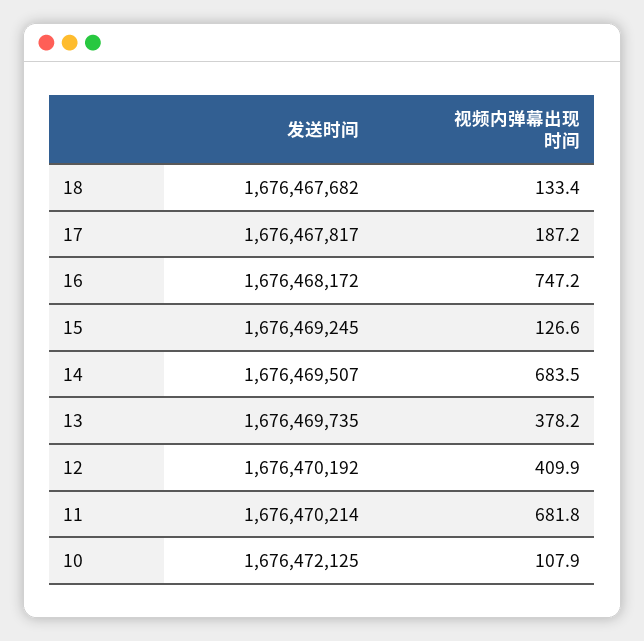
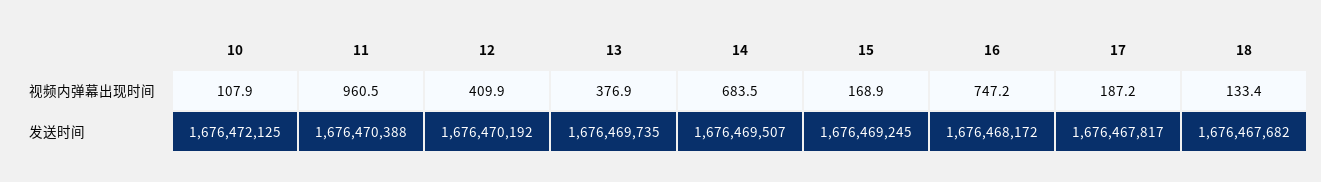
  {
    "发送时间": {
      "18": 1676467682,
      "17": 1676467817,
      "16": 1676468172,
      "15": 1676469245,
      "14": 1676469507,
      "13": 1676469735,
      "12": 1676470192,
-     "11": 1676470214,
+     "11": 1676470388,
      "10": 1676472125
    },
    "视频内弹幕出现时间": {
      "18": 133.4,
      "17": 187.2,
      "16": 747.2,
-     "15": 126.6,
+     "15": 168.9,
      "14": 683.5,
-     "13": 378.2,
+     "13": 376.9,
      "12": 409.9,
-     "11": 681.8,
+     "11": 960.5,
      "10": 107.9
    }
  }

